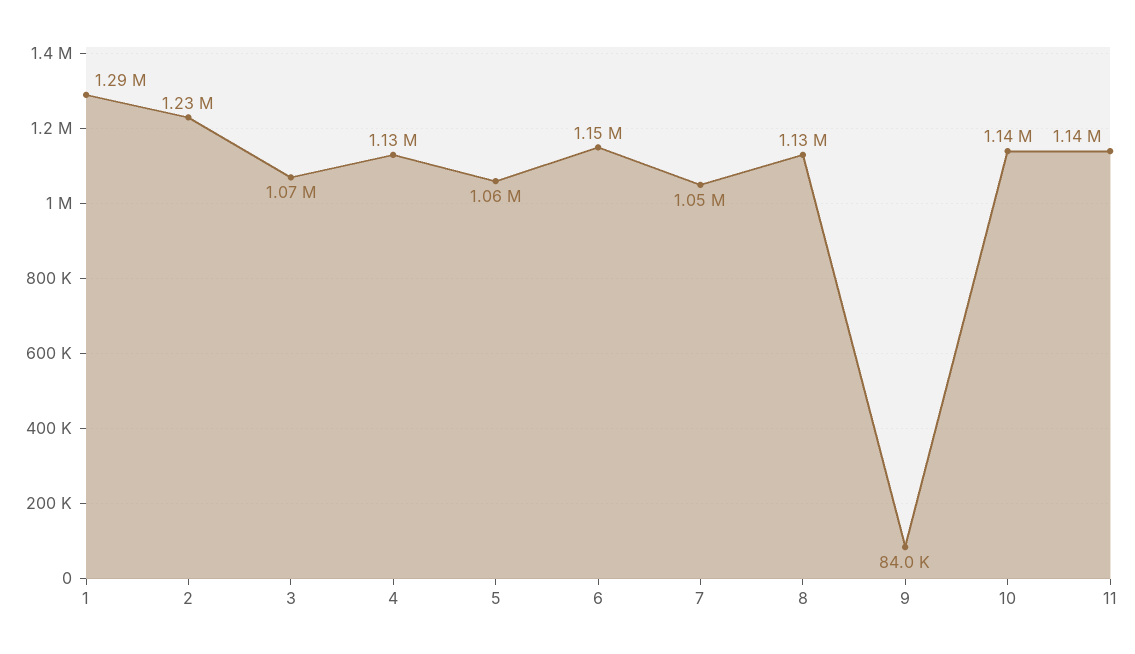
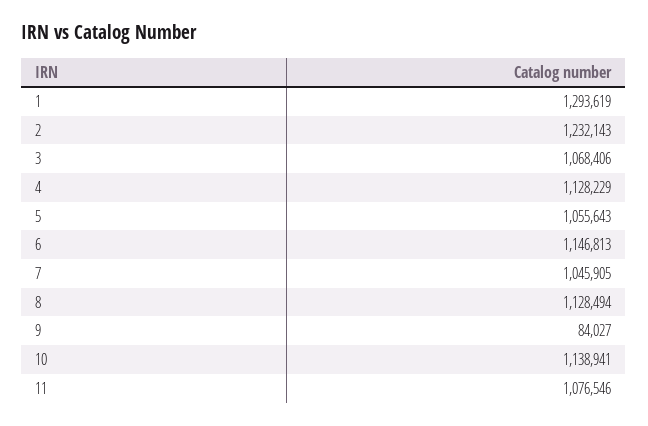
  {
    "1": 1293619,
    "2": 1232143,
    "3": 1068406,
    "4": 1128229,
    "5": 1055643,
    "6": 1146813,
    "7": 1045905,
    "8": 1128494,
    "9": 84027,
    "10": 1138941,
-   "11": 1140000
+   "11": 1076546
  }

